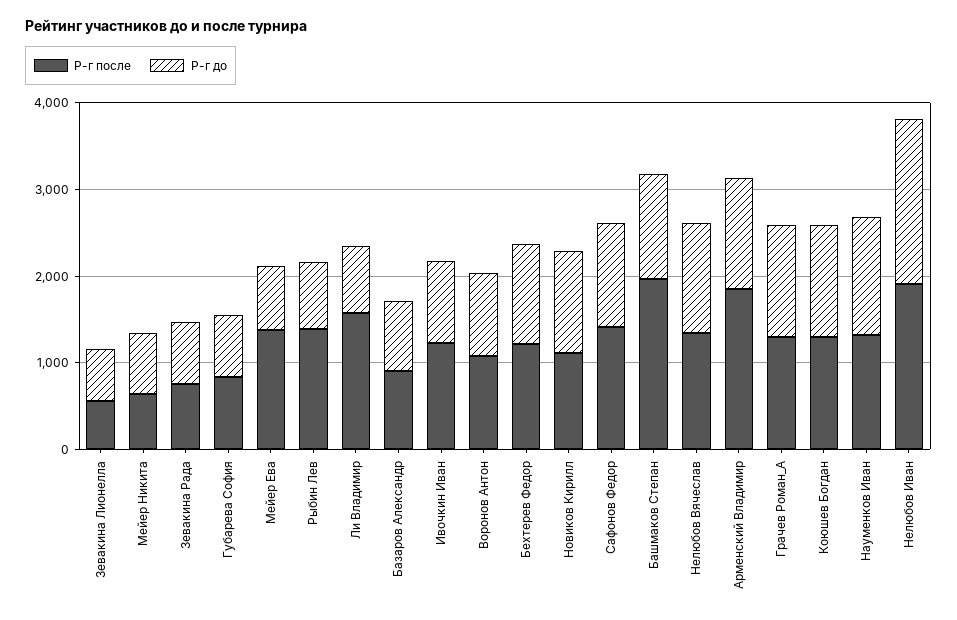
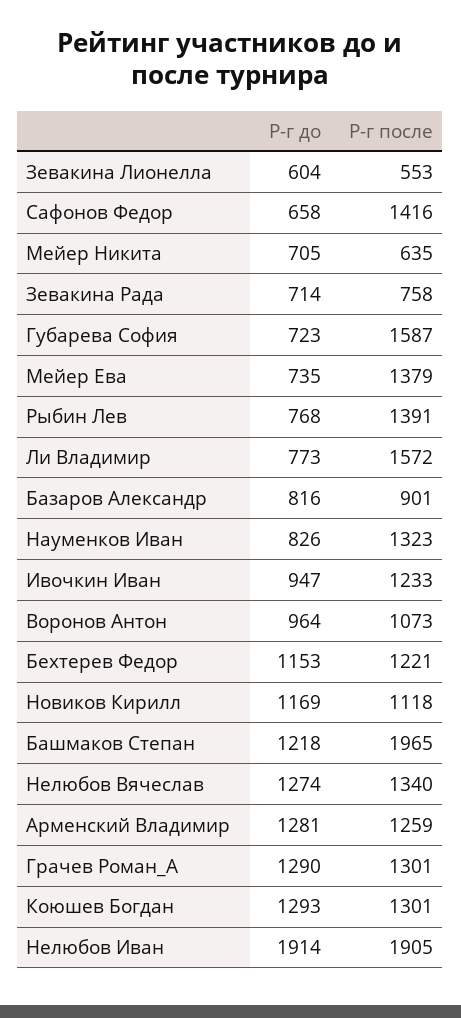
  {
    "Р-г после": {
      "Зевакина Лионелла": 553,
      "Мейер Никита": 635,
      "Зевакина Рада": 758,
-     "Губарева София": 800,
+     "Губарева София": 1587,
      "Мейер Ева": 1379,
      "Рыбин Лев": 1391,
      "Ли Владимир": 1572,
      "Базаров Александр": 901,
      "Ивочкин Иван": 1233,
      "Воронов Антон": 1073,
      "Бехтерев Федор": 1221,
      "Новиков Кирилл": 1118,
      "Сафонов Федор": 1416,
      "Башмаков Степан": 1965,
      "Нелюбов Вячеслав": 1340,
-     "Арменский Владимир": 1800,
+     "Арменский Владимир": 1259,
      "Грачев Роман_А": 1301,
      "Коюшев Богдан": 1301,
      "Науменков Иван": 1323,
      "Нелюбов Иван": 1905
    },
    "Р-г до": {
      "Зевакина Лионелла": 604,
      "Мейер Никита": 705,
      "Зевакина Рада": 714,
      "Губарева София": 723,
      "Мейер Ева": 735,
      "Рыбин Лев": 768,
      "Ли Владимир": 773,
      "Базаров Александр": 816,
      "Ивочкин Иван": 947,
      "Воронов Антон": 964,
      "Бехтерев Федор": 1153,
      "Новиков Кирилл": 1169,
-     "Сафонов Федор": 1200,
+     "Сафонов Федор": 658,
      "Башмаков Степан": 1218,
      "Нелюбов Вячеслав": 1274,
      "Арменский Владимир": 1281,
      "Грачев Роман_А": 1290,
      "Коюшев Богдан": 1293,
-     "Науменков Иван": 1400,
+     "Науменков Иван": 826,
      "Нелюбов Иван": 1914
    }
  }

